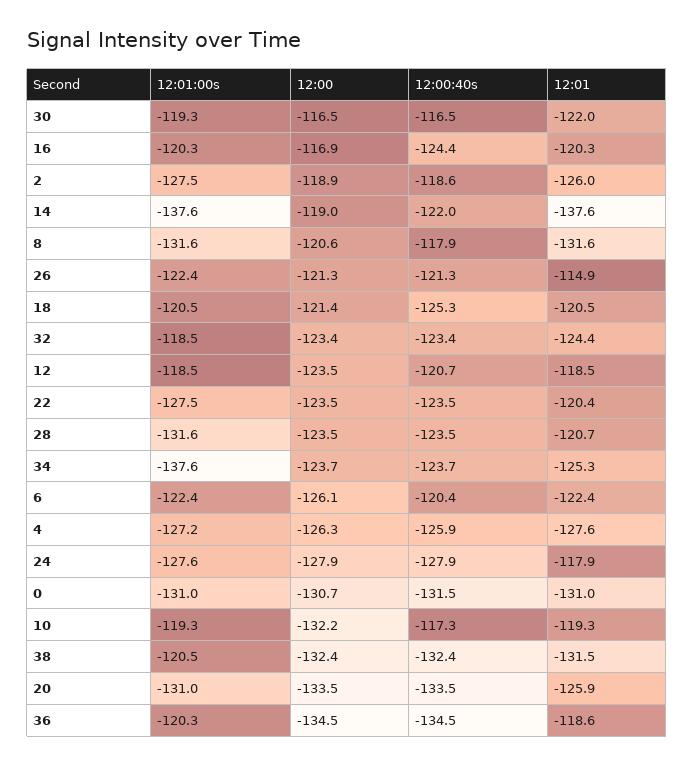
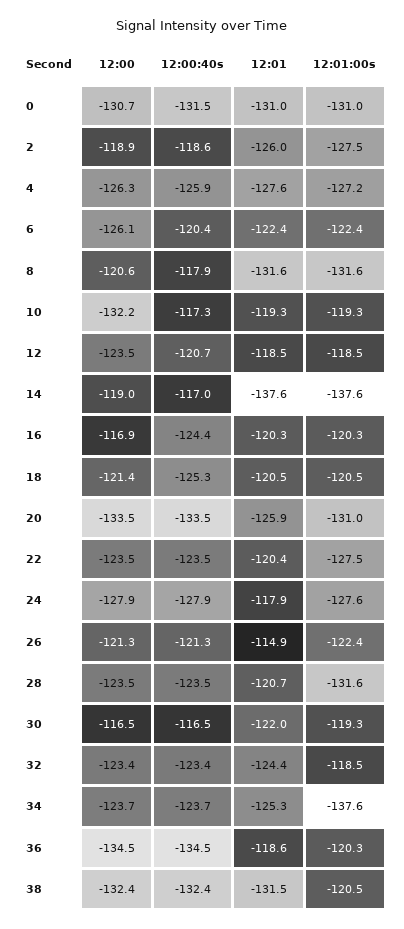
  {
    "12:01:00s": {
      "30": -119.3,
      "16": -120.3,
      "2": -127.5,
      "14": -137.6,
      "8": -131.6,
      "26": -122.4,
      "18": -120.5,
      "32": -118.5,
      "12": -118.5,
      "22": -127.5,
      "28": -131.6,
      "34": -137.6,
      "6": -122.4,
      "4": -127.2,
      "24": -127.6,
      "0": -131,
      "10": -119.3,
      "38": -120.5,
      "20": -131,
      "36": -120.3
    },
    "12:00": {
      "30": -116.5,
      "16": -116.9,
      "2": -118.9,
      "14": -119,
      "8": -120.6,
      "26": -121.3,
      "18": -121.4,
      "32": -123.4,
      "12": -123.5,
      "22": -123.5,
      "28": -123.5,
      "34": -123.7,
      "6": -126.1,
      "4": -126.3,
      "24": -127.9,
      "0": -130.7,
      "10": -132.2,
      "38": -132.4,
      "20": -133.5,
      "36": -134.5
    },
    "12:00:40s": {
      "30": -116.5,
      "16": -124.4,
      "2": -118.6,
-     "14": -122,
+     "14": -117,
      "8": -117.9,
      "26": -121.3,
      "18": -125.3,
      "32": -123.4,
      "12": -120.7,
      "22": -123.5,
      "28": -123.5,
      "34": -123.7,
      "6": -120.4,
      "4": -125.9,
      "24": -127.9,
      "0": -131.5,
      "10": -117.3,
      "38": -132.4,
      "20": -133.5,
      "36": -134.5
    },
    "12:01": {
      "30": -122,
      "16": -120.3,
      "2": -126,
      "14": -137.6,
      "8": -131.6,
      "26": -114.9,
      "18": -120.5,
      "32": -124.4,
      "12": -118.5,
      "22": -120.4,
      "28": -120.7,
      "34": -125.3,
      "6": -122.4,
      "4": -127.6,
      "24": -117.9,
      "0": -131,
      "10": -119.3,
      "38": -131.5,
      "20": -125.9,
      "36": -118.6
    }
  }

